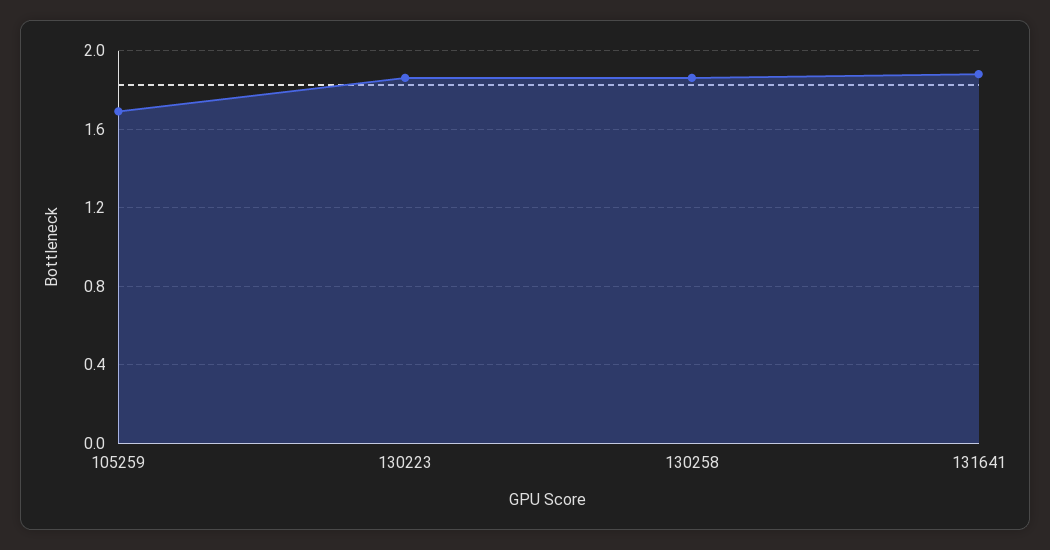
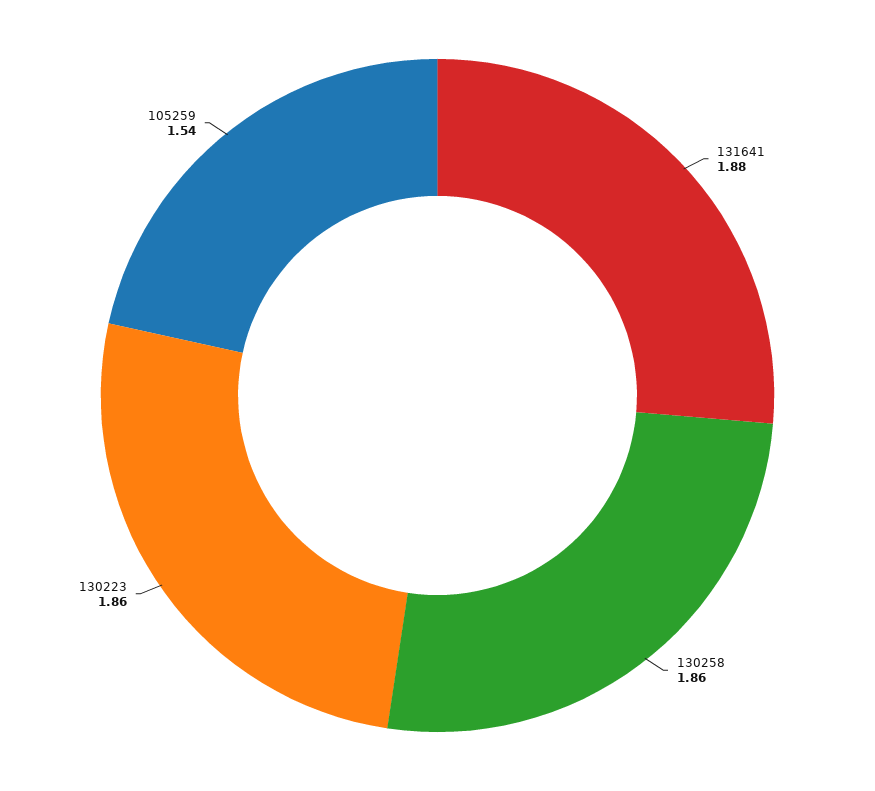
  {
-   "105259": 1.7,
+   "105259": 1.54,
    "130223": 1.86,
    "130258": 1.86,
    "131641": 1.88
  }

